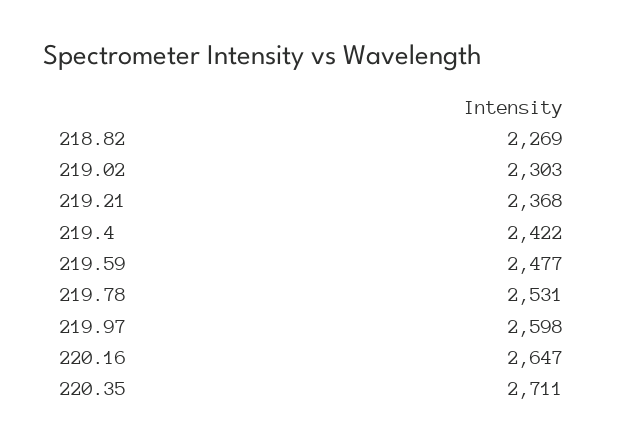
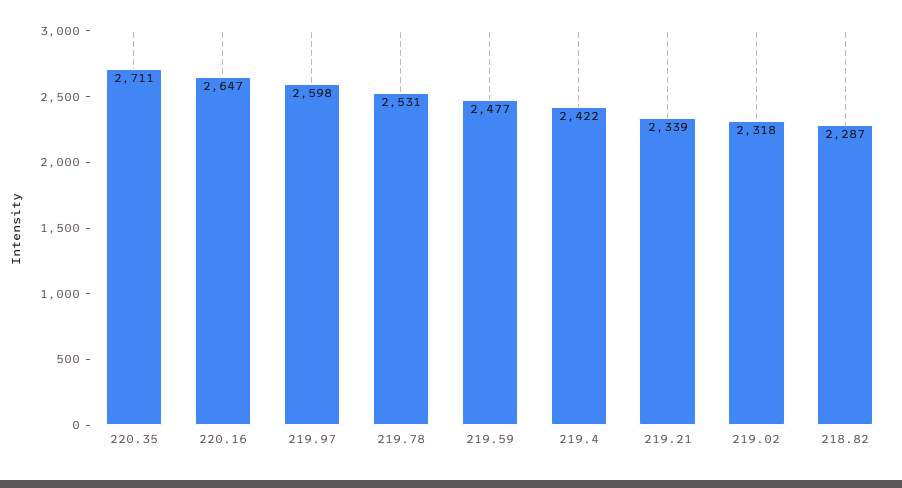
  {
-   "218.82": 2269,
+   "218.82": 2287,
-   "219.02": 2303,
+   "219.02": 2318,
-   "219.21": 2368,
+   "219.21": 2339,
    "219.4": 2422,
    "219.59": 2477,
    "219.78": 2531,
    "219.97": 2598,
    "220.16": 2647,
    "220.35": 2711
  }

